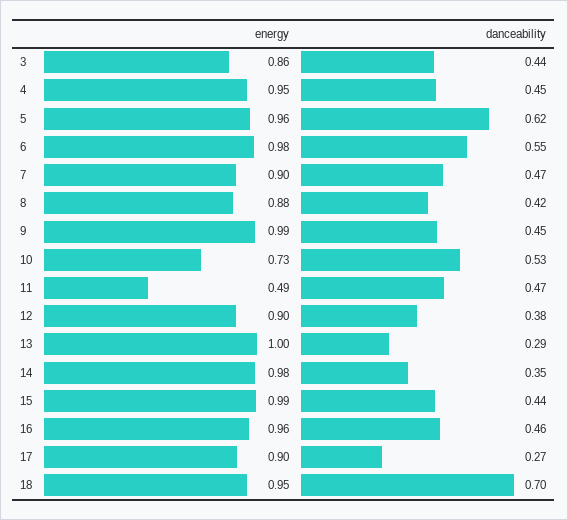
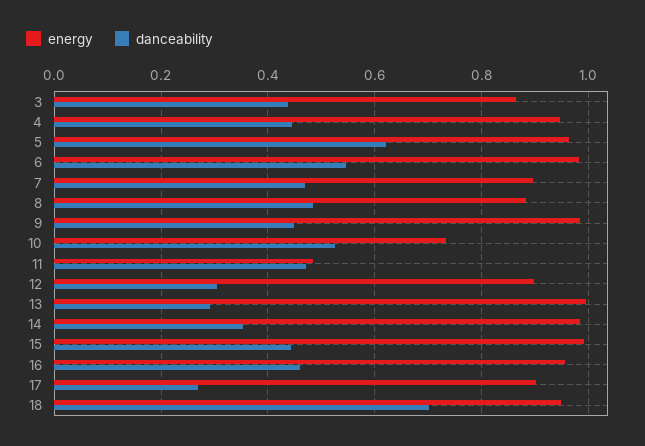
  {
    "energy": {
      "3": 0.86,
      "4": 0.95,
      "5": 0.96,
      "6": 0.98,
      "7": 0.9,
      "8": 0.88,
      "9": 0.99,
      "10": 0.73,
      "11": 0.49,
      "12": 0.9,
      "13": 1,
      "14": 0.98,
      "15": 0.99,
      "16": 0.96,
      "17": 0.9,
      "18": 0.95
    },
    "danceability": {
      "3": 0.44,
      "4": 0.45,
      "5": 0.62,
      "6": 0.55,
      "7": 0.47,
-     "8": 0.42,
+     "8": 0.48,
      "9": 0.45,
      "10": 0.53,
      "11": 0.47,
-     "12": 0.38,
+     "12": 0.3,
      "13": 0.29,
      "14": 0.35,
      "15": 0.44,
      "16": 0.46,
      "17": 0.27,
      "18": 0.7
    }
  }

